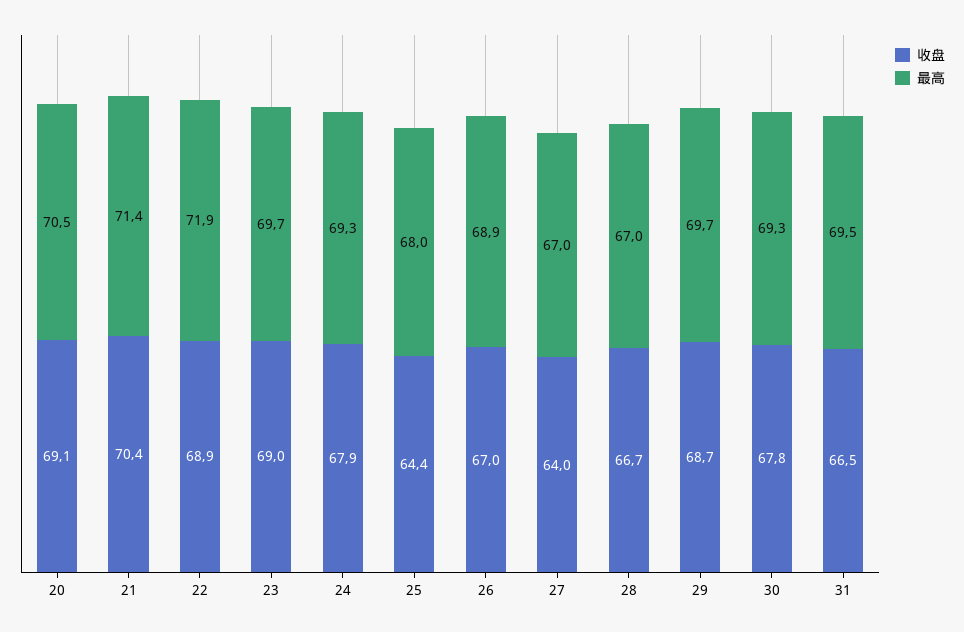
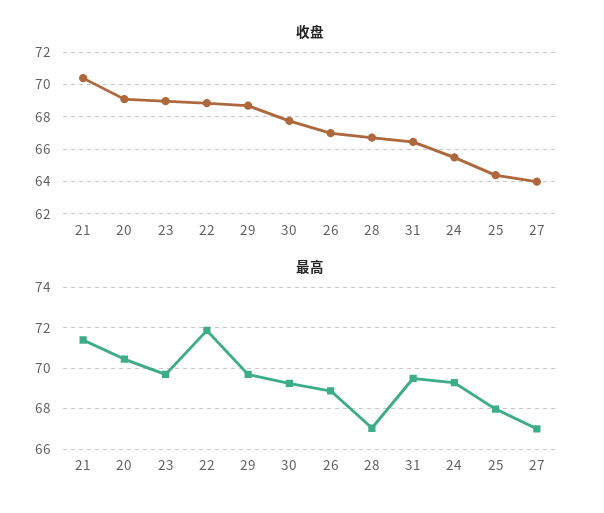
  {
    "收盘": {
      "20": 69.1,
      "21": 70.4,
      "22": 68.9,
      "23": 69,
-     "24": 67.9,
+     "24": 65.5,
      "25": 64.4,
      "26": 67,
      "27": 64,
      "28": 66.7,
      "29": 68.7,
      "30": 67.8,
      "31": 66.5
    },
    "最高": {
      "20": 70.5,
      "21": 71.4,
      "22": 71.9,
      "23": 69.7,
      "24": 69.3,
      "25": 68,
      "26": 68.9,
      "27": 67,
      "28": 67,
      "29": 69.7,
      "30": 69.3,
      "31": 69.5
    }
  }

